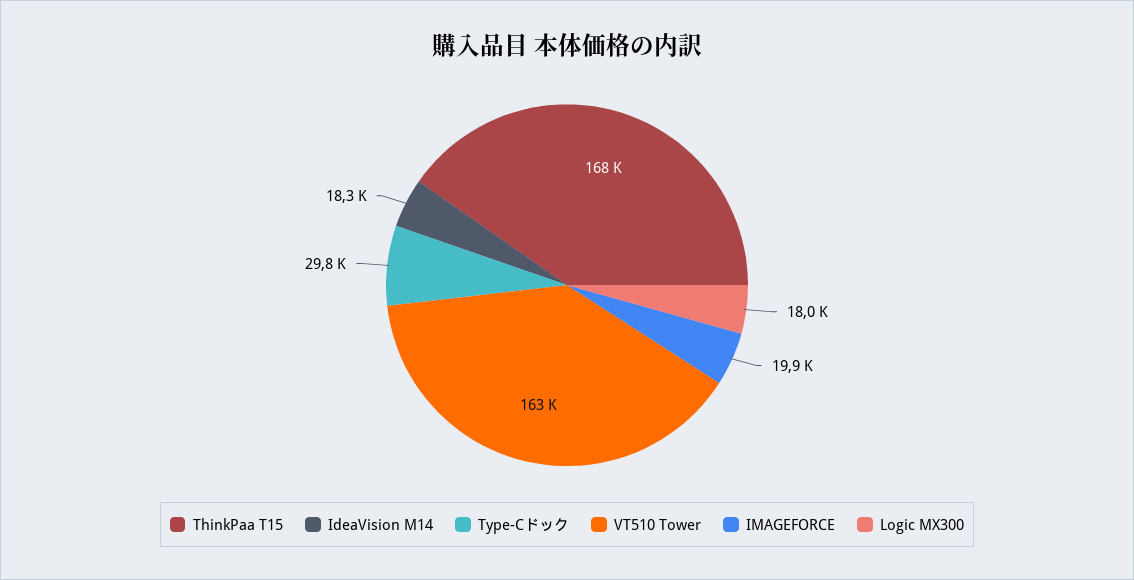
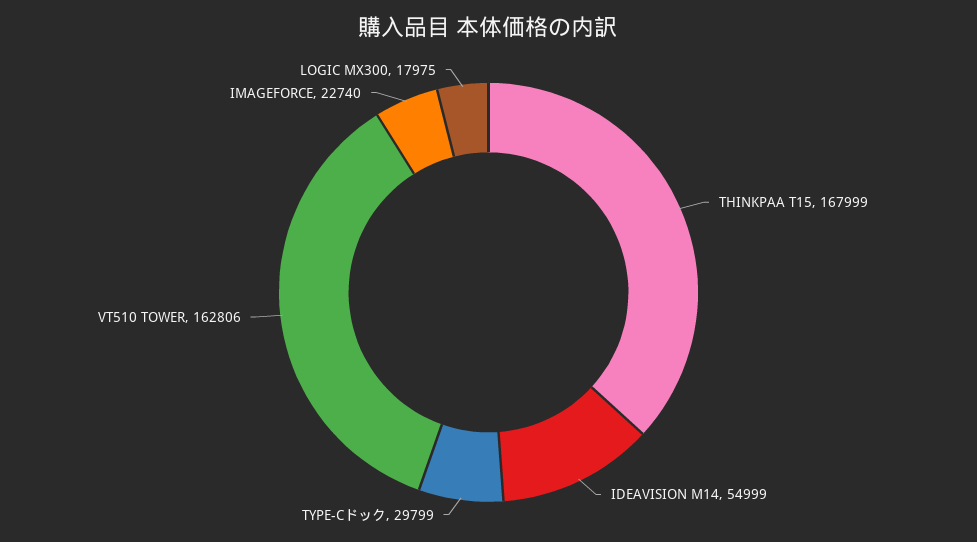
  {
    "ThinkPaa T15": 167999,
-   "IdeaVision M14": 18300,
+   "IdeaVision M14": 54999,
    "Type-Cドック": 29799,
    "VT510 Tower": 162806,
-   "IMAGEFORCE": 19900,
+   "IMAGEFORCE": 22740,
    "Logic MX300": 17975
  }

